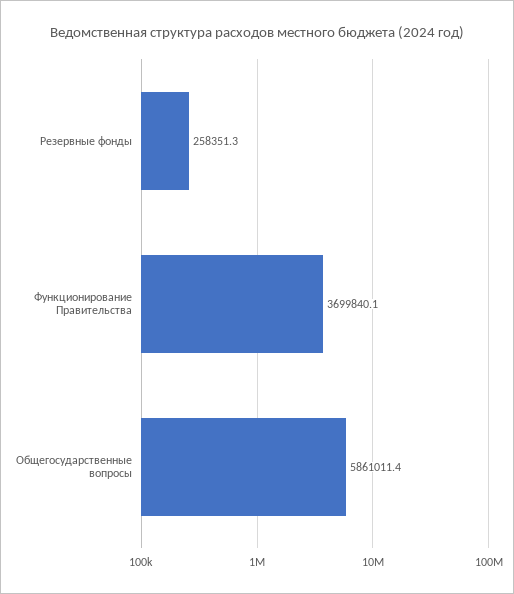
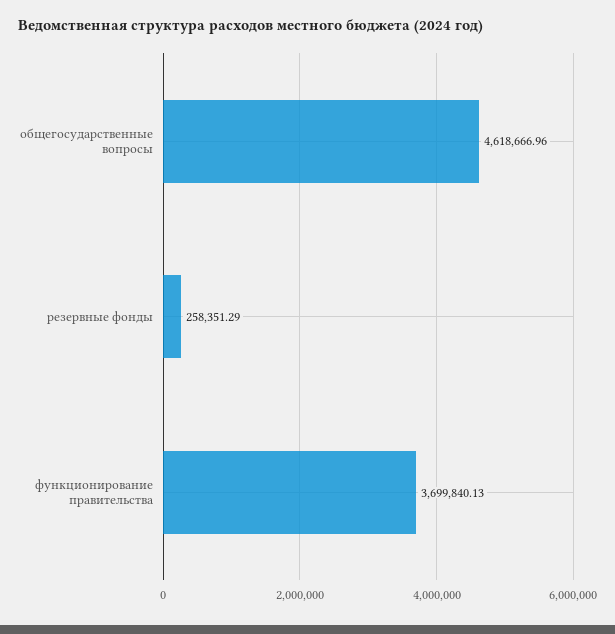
  {
    "Резервные фонды": 258351.29,
    "Функционирование Правительства": 3699840.13,
-   "Общегосударственные вопросы": 5861011.4
+   "Общегосударственные вопросы": 4618666.96
  }

